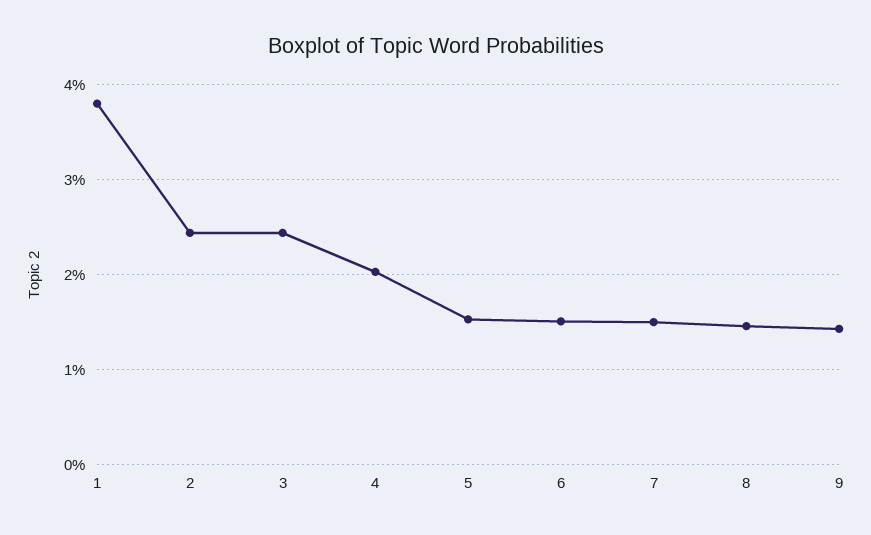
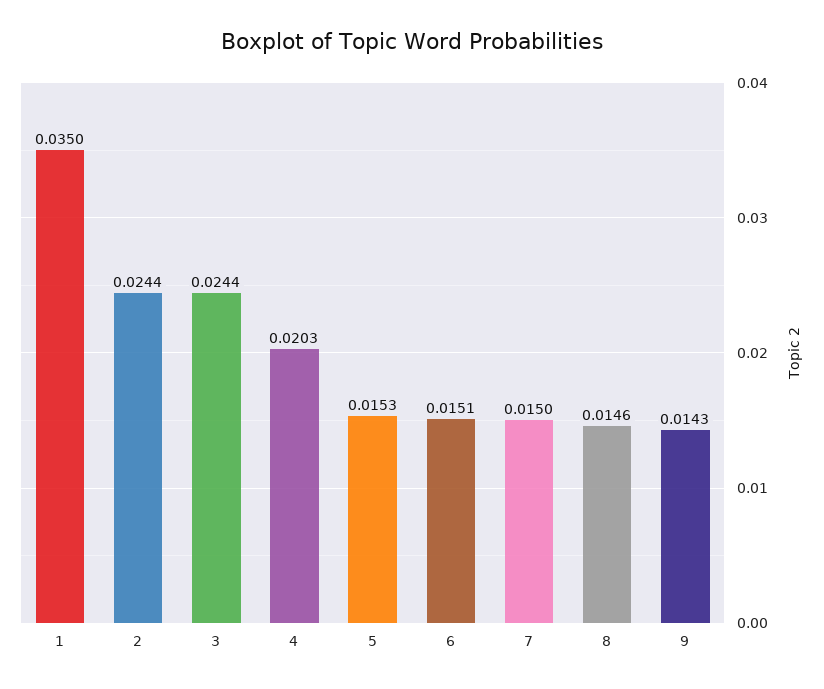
  {
-   "1": 0.038,
+   "1": 0.035,
    "2": 0.0244,
    "3": 0.0244,
    "4": 0.0203,
    "5": 0.0153,
    "6": 0.0151,
    "7": 0.015,
    "8": 0.0146,
    "9": 0.0143
  }

